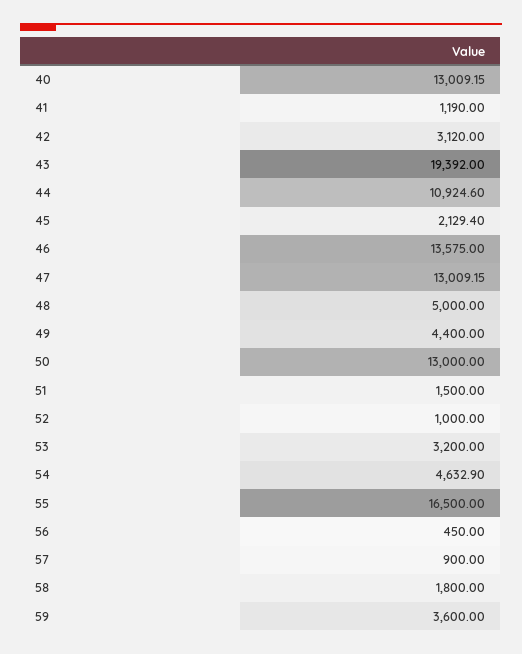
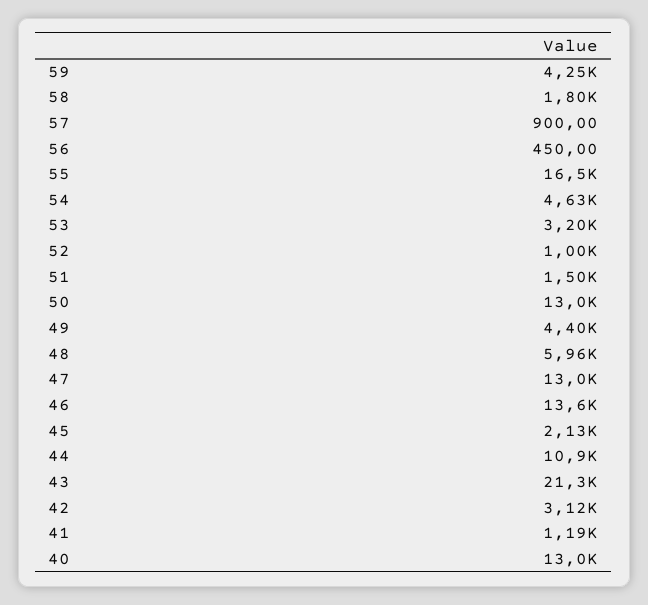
  {
    "40": 13009.15,
    "41": 1190,
    "42": 3120,
-   "43": 19392,
+   "43": 21300,
    "44": 10924.6,
    "45": 2129.4,
    "46": 13575,
    "47": 13009.15,
-   "48": 5000,
+   "48": 5960,
    "49": 4400,
    "50": 13000,
    "51": 1500,
    "52": 1000,
    "53": 3200,
    "54": 4632.9,
    "55": 16500,
    "56": 450,
    "57": 900,
    "58": 1800,
-   "59": 3600
+   "59": 4250
  }

